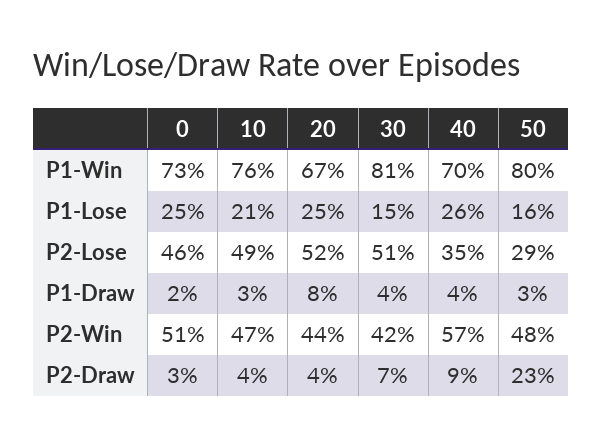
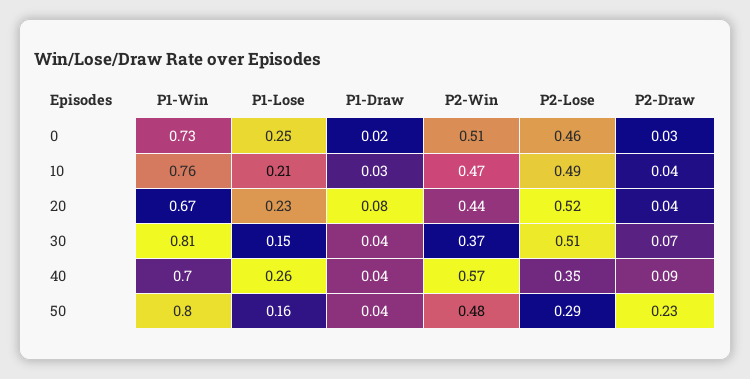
  {
    "0": {
      "P1-Win": 0.73,
      "P1-Lose": 0.25,
      "P2-Lose": 0.46,
      "P1-Draw": 0.02,
      "P2-Win": 0.51,
      "P2-Draw": 0.03
    },
    "10": {
      "P1-Win": 0.76,
      "P1-Lose": 0.21,
      "P2-Lose": 0.49,
      "P1-Draw": 0.03,
      "P2-Win": 0.47,
      "P2-Draw": 0.04
    },
    "20": {
      "P1-Win": 0.67,
-     "P1-Lose": 0.25,
+     "P1-Lose": 0.23,
      "P2-Lose": 0.52,
      "P1-Draw": 0.08,
      "P2-Win": 0.44,
      "P2-Draw": 0.04
    },
    "30": {
      "P1-Win": 0.81,
      "P1-Lose": 0.15,
      "P2-Lose": 0.51,
      "P1-Draw": 0.04,
-     "P2-Win": 0.42,
+     "P2-Win": 0.37,
      "P2-Draw": 0.07
    },
    "40": {
      "P1-Win": 0.7,
      "P1-Lose": 0.26,
      "P2-Lose": 0.35,
      "P1-Draw": 0.04,
      "P2-Win": 0.57,
      "P2-Draw": 0.09
    },
    "50": {
      "P1-Win": 0.8,
      "P1-Lose": 0.16,
      "P2-Lose": 0.29,
-     "P1-Draw": 0.03,
+     "P1-Draw": 0.04,
      "P2-Win": 0.48,
      "P2-Draw": 0.23
    }
  }

